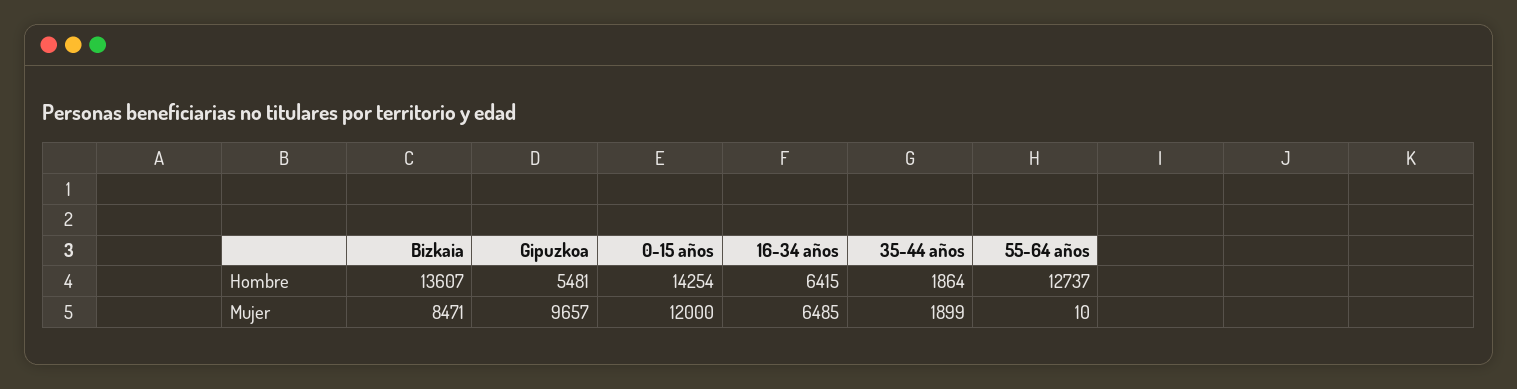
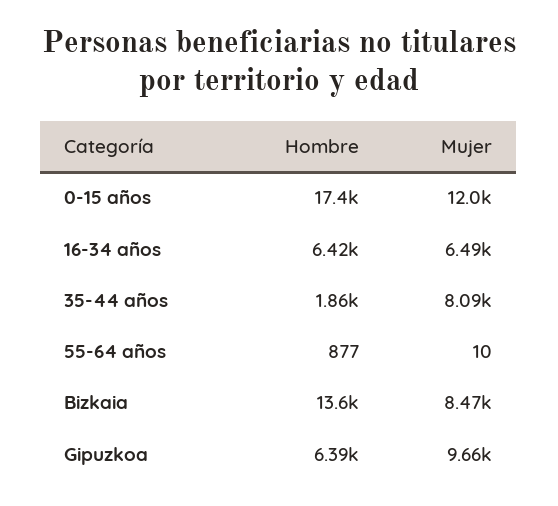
  {
    "Bizkaia": {
      "Hombre": 13607,
      "Mujer": 8471
    },
    "Gipuzkoa": {
-     "Hombre": 5481,
+     "Hombre": 6390,
      "Mujer": 9657
    },
    "0-15 años": {
-     "Hombre": 14254,
+     "Hombre": 17400,
      "Mujer": 12000
    },
    "16-34 años": {
      "Hombre": 6415,
      "Mujer": 6485
    },
    "35-44 años": {
      "Hombre": 1864,
-     "Mujer": 1899
+     "Mujer": 8090
    },
    "55-64 años": {
-     "Hombre": 12737,
+     "Hombre": 877,
      "Mujer": 10
    }
  }

